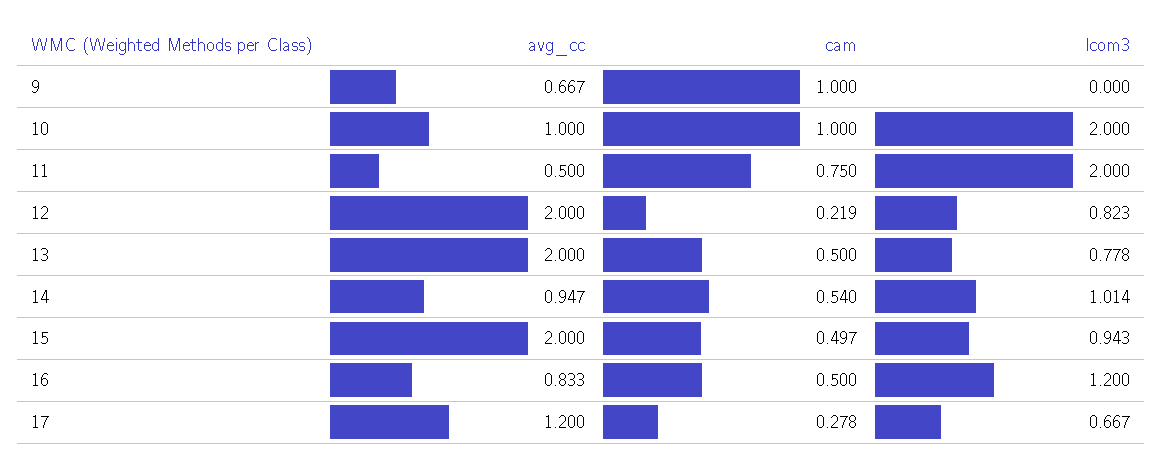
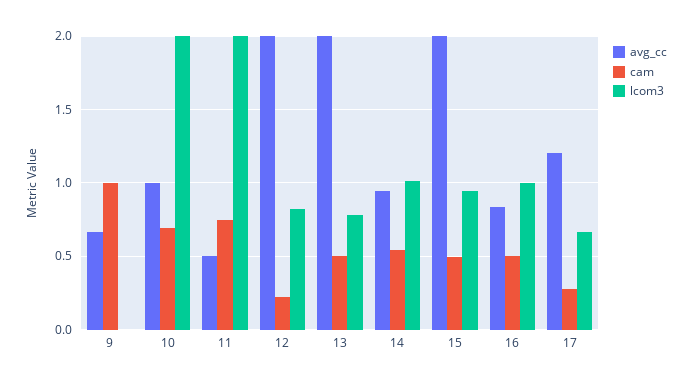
  {
    "avg_cc": {
      "9": 0.667,
      "10": 1,
      "11": 0.5,
      "12": 2,
      "13": 2,
      "14": 0.947,
      "15": 2,
      "16": 0.833,
      "17": 1.2
    },
    "cam": {
      "9": 1,
-     "10": 1,
+     "10": 0.7,
      "11": 0.75,
      "12": 0.219,
      "13": 0.5,
      "14": 0.54,
      "15": 0.497,
      "16": 0.5,
      "17": 0.278
    },
    "lcom3": {
      "9": 0,
      "10": 2,
      "11": 2,
      "12": 0.823,
      "13": 0.778,
      "14": 1.014,
      "15": 0.943,
-     "16": 1.2,
+     "16": 1,
      "17": 0.667
    }
  }

